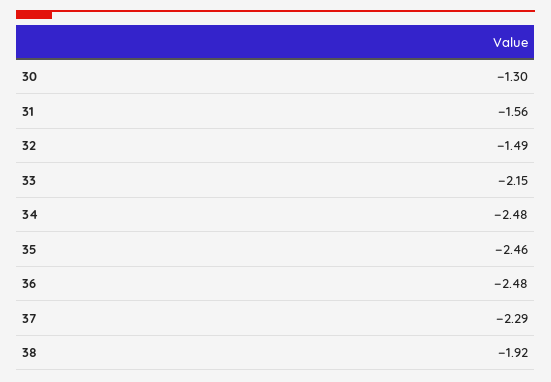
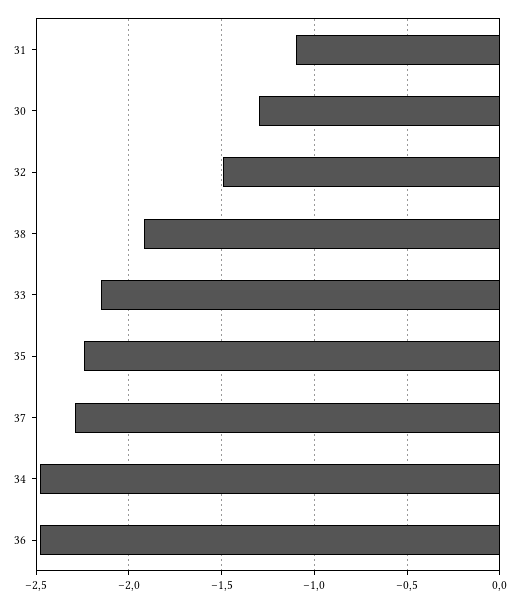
  {
    "30": -1.3,
-   "31": -1.56,
+   "31": -1.1,
    "32": -1.49,
    "33": -2.15,
    "34": -2.48,
-   "35": -2.46,
+   "35": -2.25,
    "36": -2.48,
    "37": -2.29,
    "38": -1.92
  }

